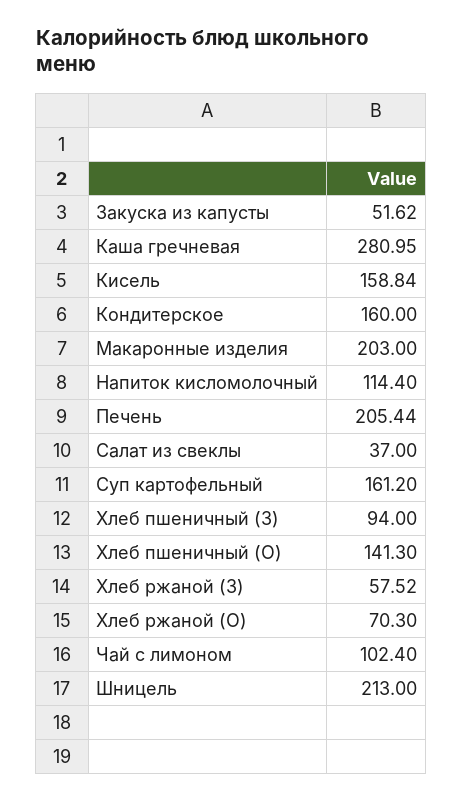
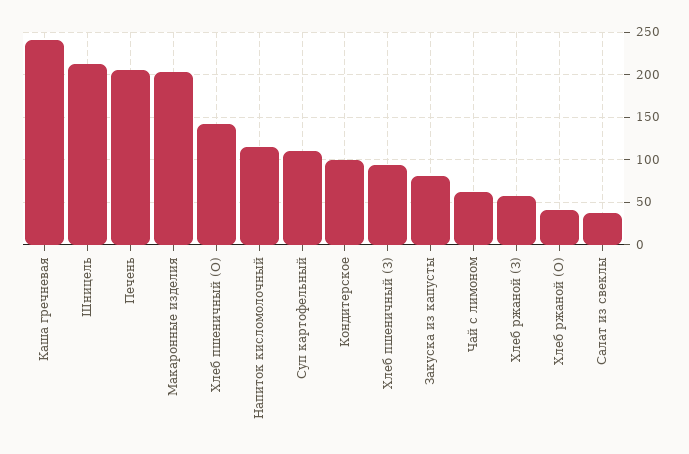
  {
-   "Закуска из капусты": 51.62,
+   "Закуска из капусты": 80,
-   "Каша гречневая": 280.95,
+   "Каша гречневая": 240,
-   "Кисель": 158.84,
-   "Кондитерское": 160,
+   "Кондитерское": 100,
    "Макаронные изделия": 203,
    "Напиток кисломолочный": 114.4,
    "Печень": 205.44,
    "Салат из свеклы": 37,
-   "Суп картофельный": 161.2,
+   "Суп картофельный": 110,
    "Хлеб пшеничный (З)": 94,
    "Хлеб пшеничный (О)": 141.3,
    "Хлеб ржаной (З)": 57.52,
-   "Хлеб ржаной (О)": 70.3,
+   "Хлеб ржаной (О)": 40,
-   "Чай с лимоном": 102.4,
+   "Чай с лимоном": 60,
    "Шницель": 213
  }

